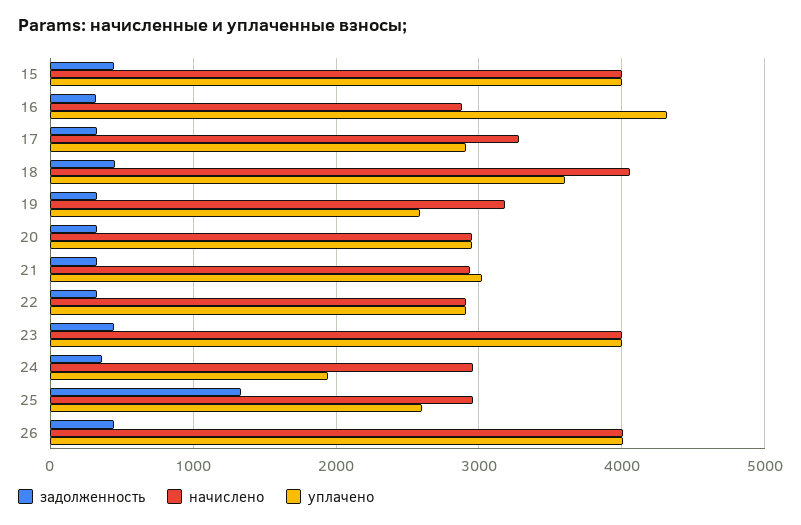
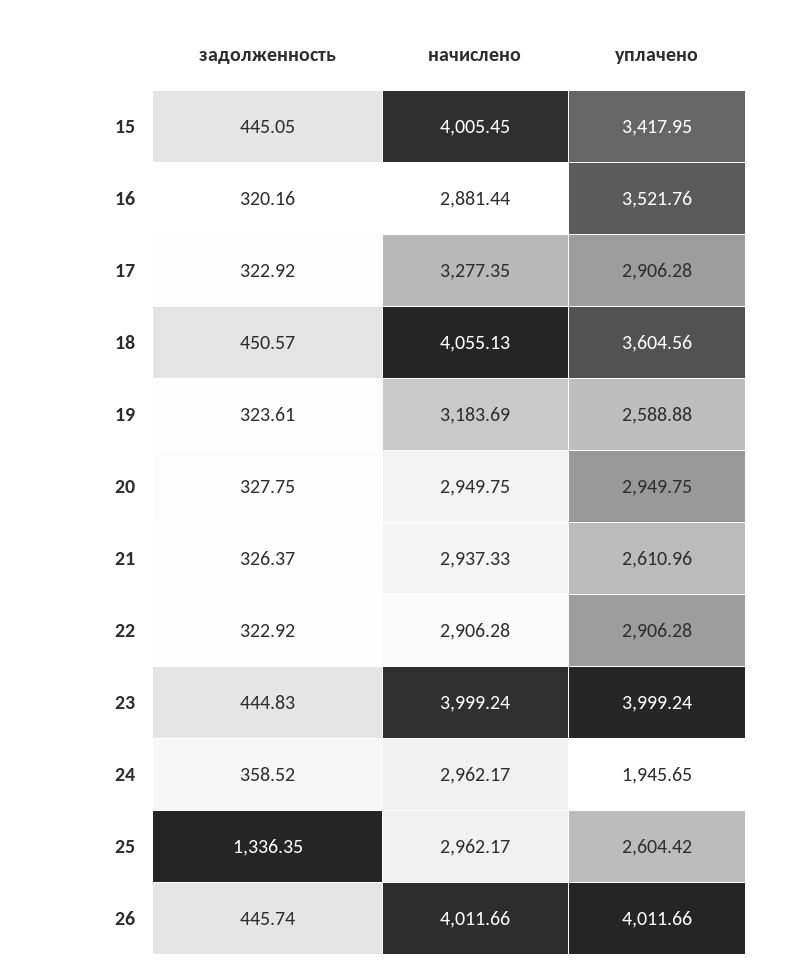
  {
    "задолженность": {
      "15": 445.05,
      "16": 320.16,
      "17": 322.92,
      "18": 450.57,
      "19": 323.61,
      "20": 327.75,
      "21": 326.37,
      "22": 322.92,
      "23": 444.83,
      "24": 358.52,
      "25": 1336.35,
      "26": 445.74
    },
    "начислено": {
      "15": 4005.45,
      "16": 2881.44,
      "17": 3277.35,
      "18": 4055.13,
      "19": 3183.69,
      "20": 2949.75,
      "21": 2937.33,
      "22": 2906.28,
      "23": 3999.24,
      "24": 2962.17,
      "25": 2962.17,
      "26": 4011.66
    },
    "уплачено": {
-     "15": 4000,
+     "15": 3417.95,
-     "16": 4300,
+     "16": 3521.76,
      "17": 2906.28,
      "18": 3604.56,
      "19": 2588.88,
      "20": 2949.75,
-     "21": 3000,
+     "21": 2610.96,
      "22": 2906.28,
      "23": 3999.24,
      "24": 1945.65,
      "25": 2604.42,
      "26": 4011.66
    }
  }

